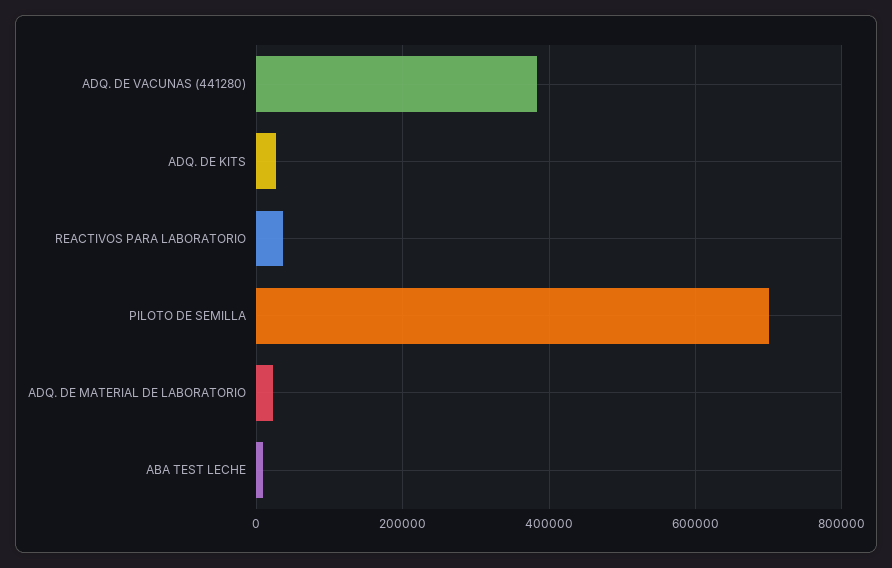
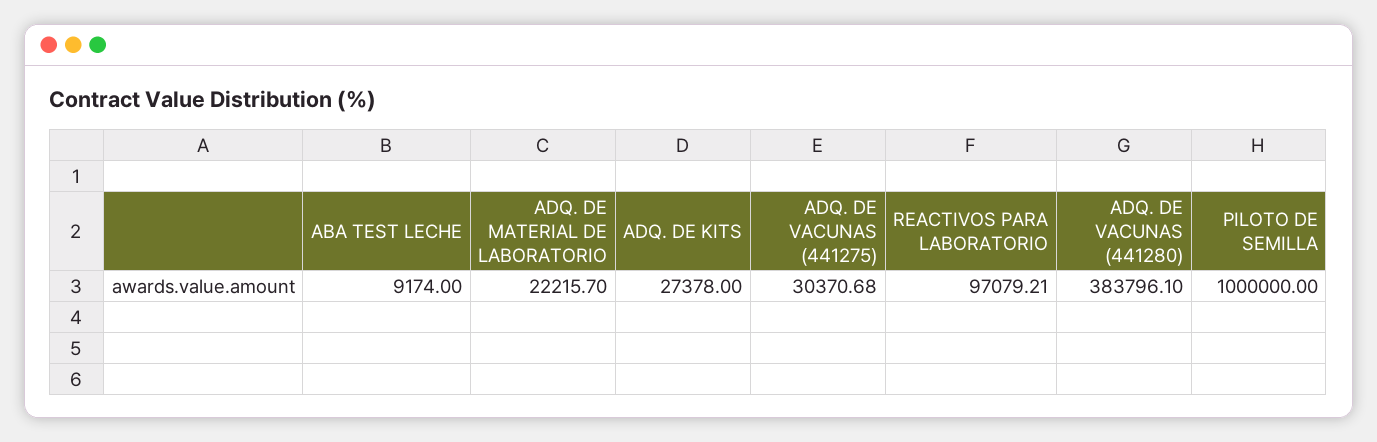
  {
    "ADQ. DE VACUNAS (441280)": 383796.1,
    "ADQ. DE KITS": 27378,
-   "REACTIVOS PARA LABORATORIO": 40000,
+   "REACTIVOS PARA LABORATORIO": 97079.21,
-   "PILOTO DE SEMILLA": 700000,
+   "PILOTO DE SEMILLA": 1000000,
    "ADQ. DE MATERIAL DE LABORATORIO": 22215.7,
-   "ABA TEST LECHE": 9174
+   "ABA TEST LECHE": 9174,
+   "ADQ. DE VACUNAS (441275)": 30370.68
  }

